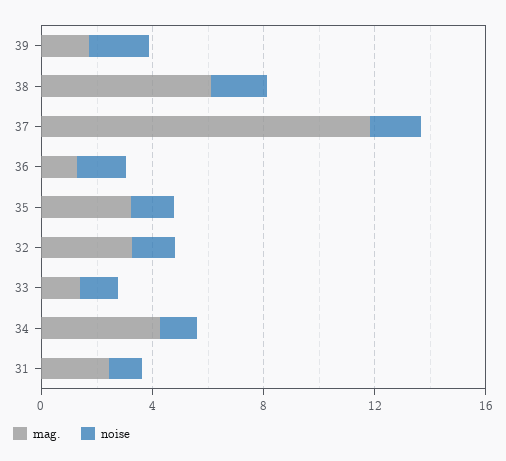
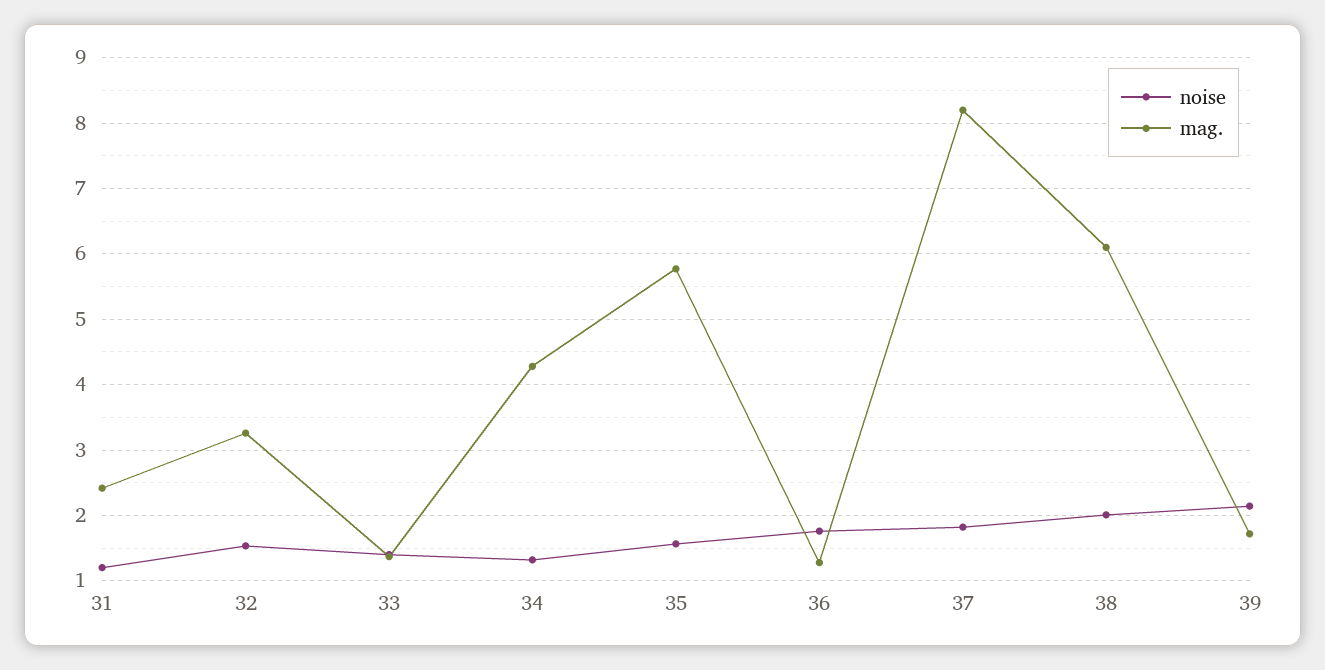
  {
    "mag.": {
      "39": 1.7,
      "38": 6.1,
-     "37": 12,
+     "37": 8.2,
      "36": 1.3,
-     "35": 3,
+     "35": 5.8,
      "32": 3.3,
      "33": 1.4,
      "34": 4.3,
      "31": 2.4
    },
    "noise": {
      "39": 2.1,
      "38": 2,
      "37": 1.8,
      "36": 1.8,
      "35": 1.6,
      "32": 1.5,
      "33": 1.4,
      "34": 1.3,
      "31": 1.2
    }
  }

